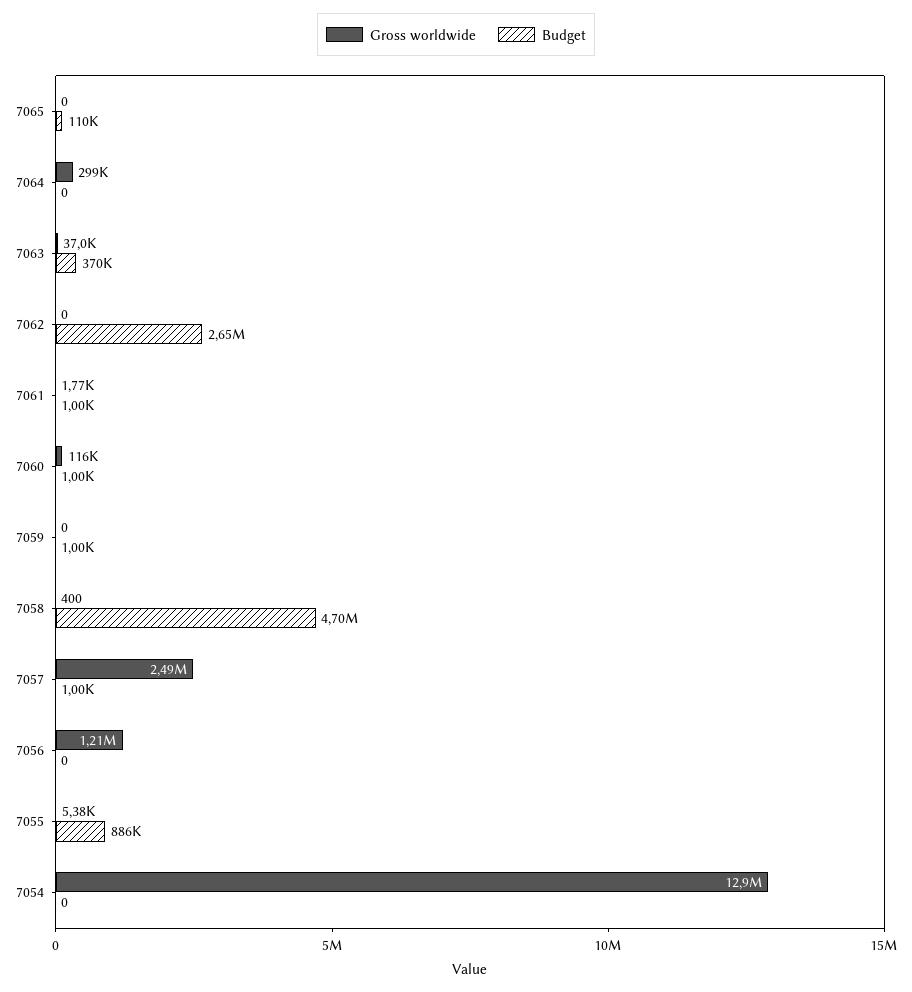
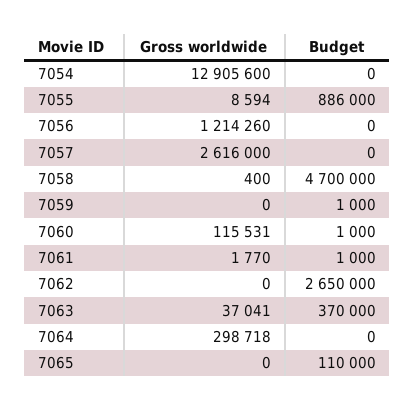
  {
    "Gross worldwide": {
      "7065": 0,
      "7064": 298718,
      "7063": 37041,
      "7062": 0,
      "7061": 1770,
      "7060": 115531,
      "7059": 0,
      "7058": 400,
-     "7057": 2490000,
+     "7057": 2616000,
      "7056": 1214260,
-     "7055": 5380,
+     "7055": 8594,
      "7054": 12905600
    },
    "Budget": {
      "7065": 110000,
      "7064": 0,
      "7063": 370000,
      "7062": 2650000,
      "7061": 1000,
      "7060": 1000,
      "7059": 1000,
      "7058": 4700000,
-     "7057": 1000,
+     "7057": 0,
      "7056": 0,
      "7055": 886000,
      "7054": 0
    }
  }

